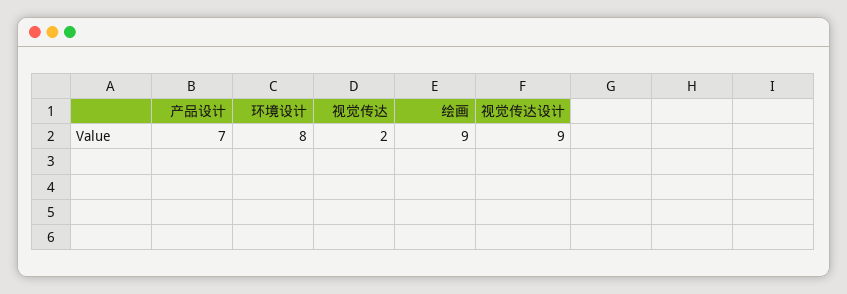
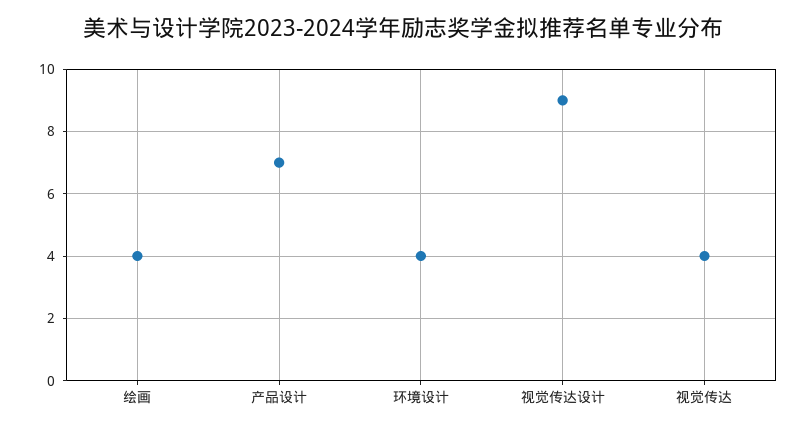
  {
    "产品设计": 7,
-   "环境设计": 8,
+   "环境设计": 4,
-   "视觉传达": 2,
+   "视觉传达": 4,
-   "绘画": 9,
+   "绘画": 4,
    "视觉传达设计": 9
  }

